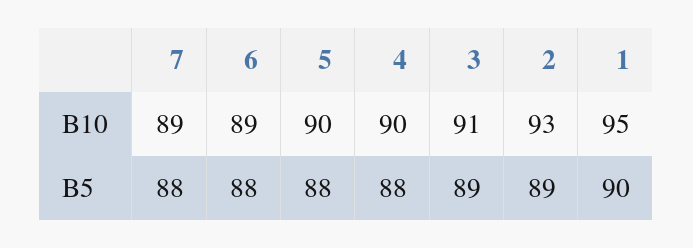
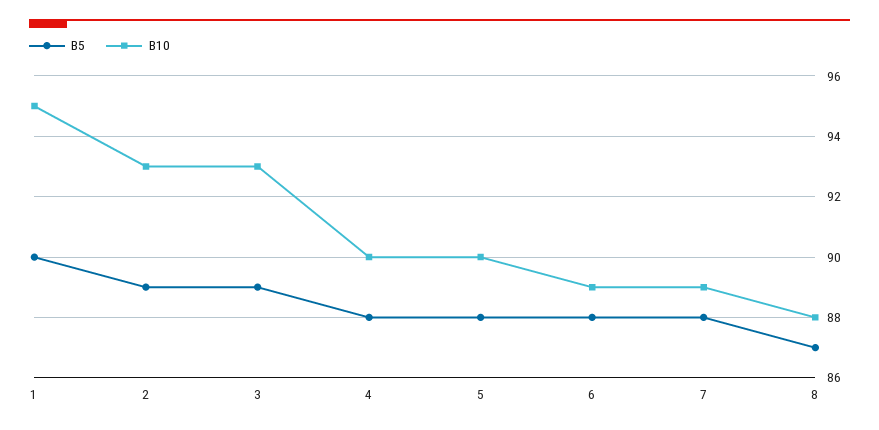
  {
    "B10": {
      "7": 89,
      "6": 89,
      "5": 90,
      "4": 90,
-     "3": 91,
+     "3": 93,
      "2": 93,
-     "1": 95
+     "1": 95,
+     "8": 88
    },
    "B5": {
      "7": 88,
      "6": 88,
      "5": 88,
      "4": 88,
      "3": 89,
      "2": 89,
-     "1": 90
+     "1": 90,
+     "8": 87
    }
  }

